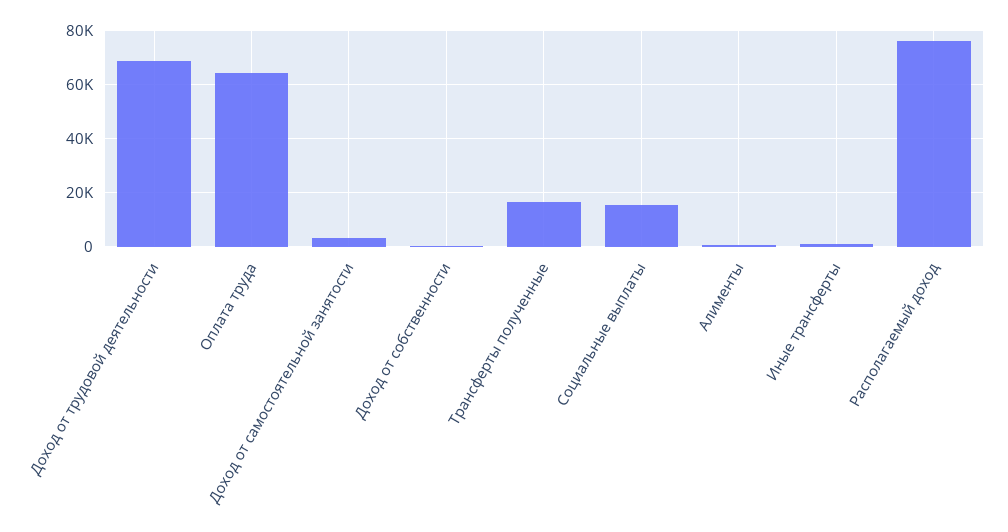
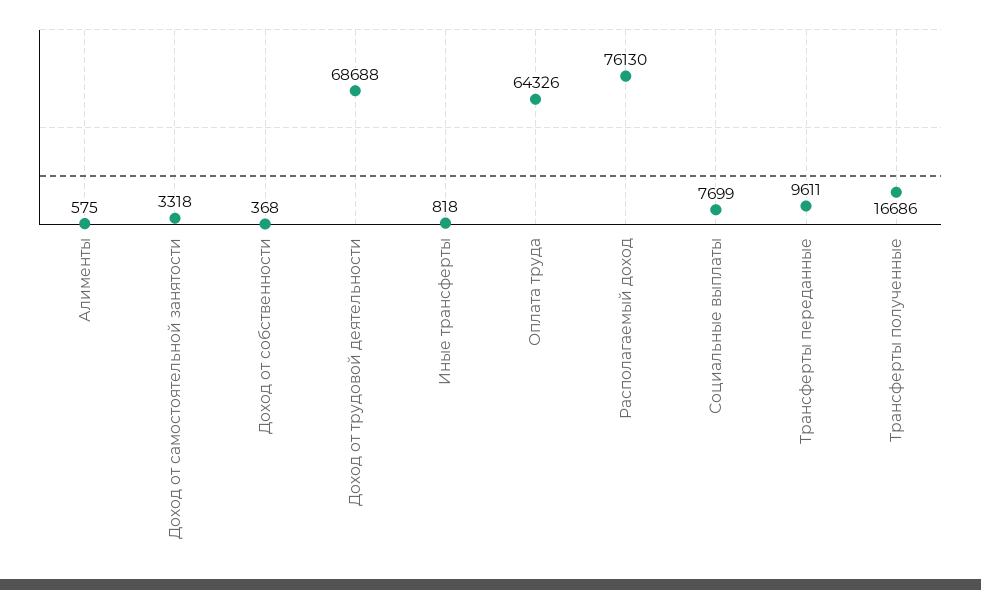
  {
    "Доход от трудовой деятельности": 68688,
    "Оплата труда": 64326,
    "Доход от самостоятельной занятости": 3318,
    "Доход от собственности": 368,
    "Трансферты полученные": 16686,
-   "Социальные выплаты": 15000,
+   "Социальные выплаты": 7699,
    "Алименты": 575,
    "Иные трансферты": 818,
-   "Располагаемый доход": 76130
+   "Располагаемый доход": 76130,
+   "Трансферты переданные": 9611
  }

